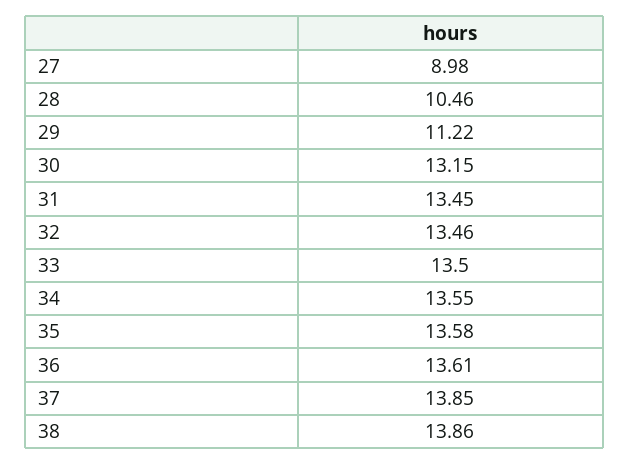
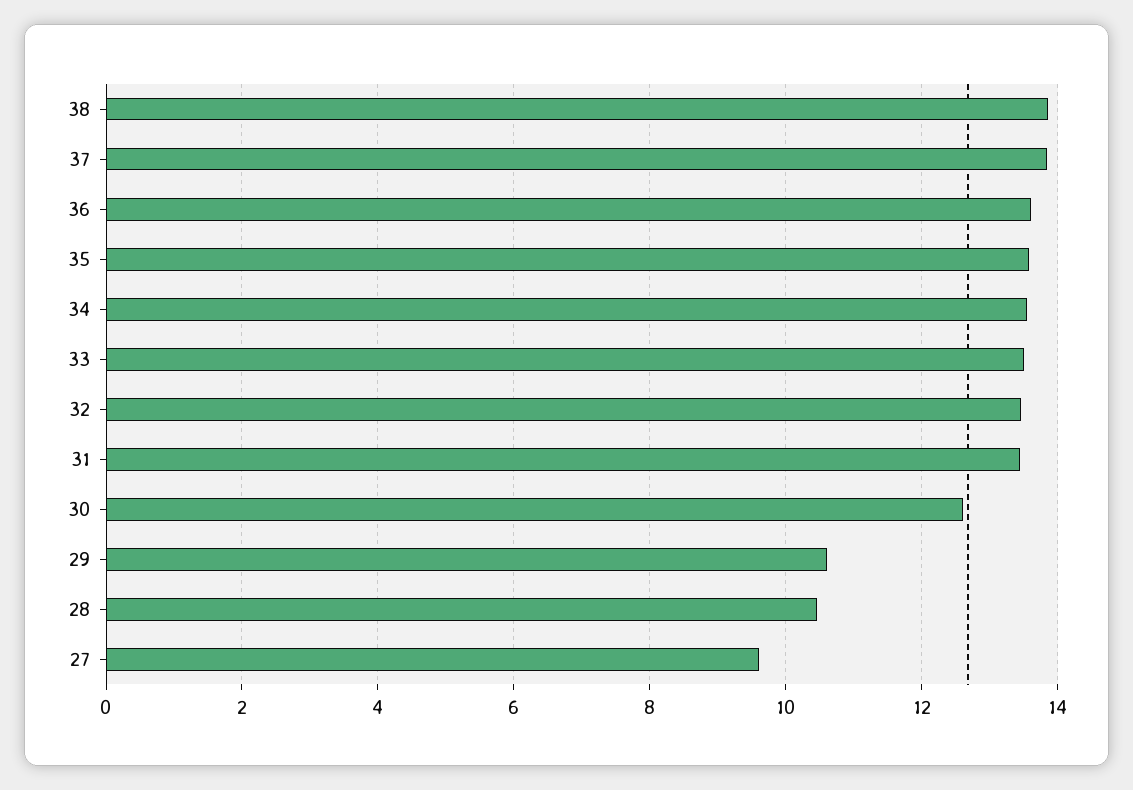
  {
-   "27": 8.98,
+   "27": 9.6,
    "28": 10.46,
-   "29": 11.22,
+   "29": 10.6,
-   "30": 13.15,
+   "30": 12.6,
    "31": 13.45,
    "32": 13.46,
    "33": 13.5,
    "34": 13.55,
    "35": 13.58,
    "36": 13.61,
    "37": 13.85,
    "38": 13.86
  }

